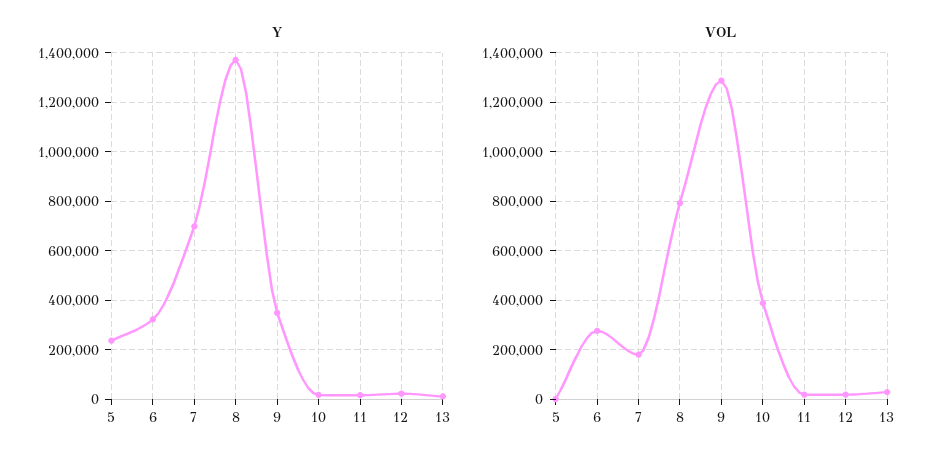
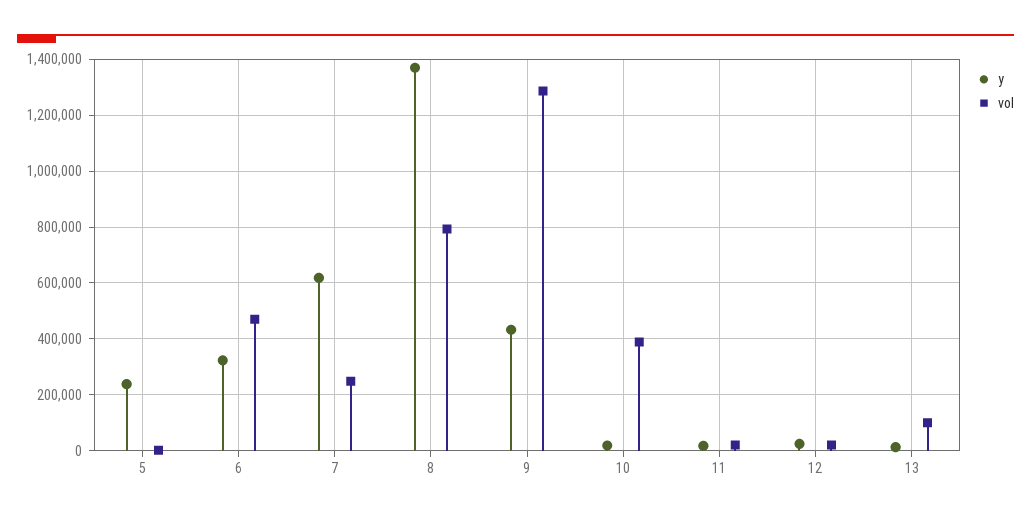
  {
    "Y": {
      "5": 250000,
      "6": 325000,
-     "7": 700000,
+     "7": 625000,
      "8": 1375000,
-     "9": 350000,
+     "9": 425000,
      "10": 25000,
      "11": 25000,
      "12": 25000,
      "13": 0
    },
    "VOL": {
      "5": 0,
-     "6": 275000,
+     "6": 475000,
-     "7": 175000,
+     "7": 250000,
      "8": 800000,
      "9": 1275000,
      "10": 400000,
      "11": 25000,
      "12": 25000,
-     "13": 25000
+     "13": 100000
    }
  }

